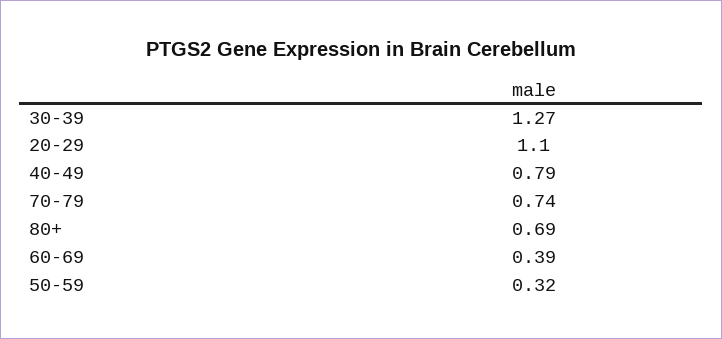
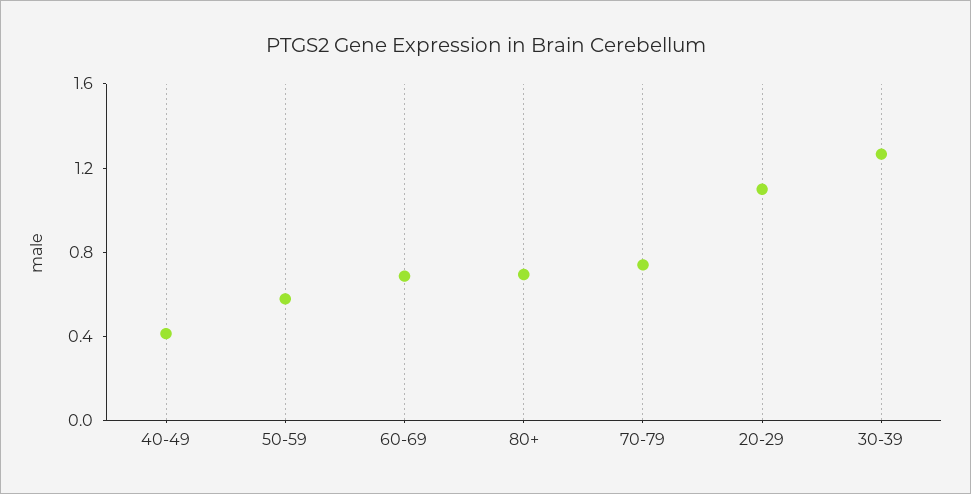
  {
    "30-39": 1.27,
    "20-29": 1.1,
-   "40-49": 0.79,
+   "40-49": 0.4,
    "70-79": 0.74,
    "80+": 0.69,
-   "60-69": 0.39,
+   "60-69": 0.7,
-   "50-59": 0.32
+   "50-59": 0.6
  }

